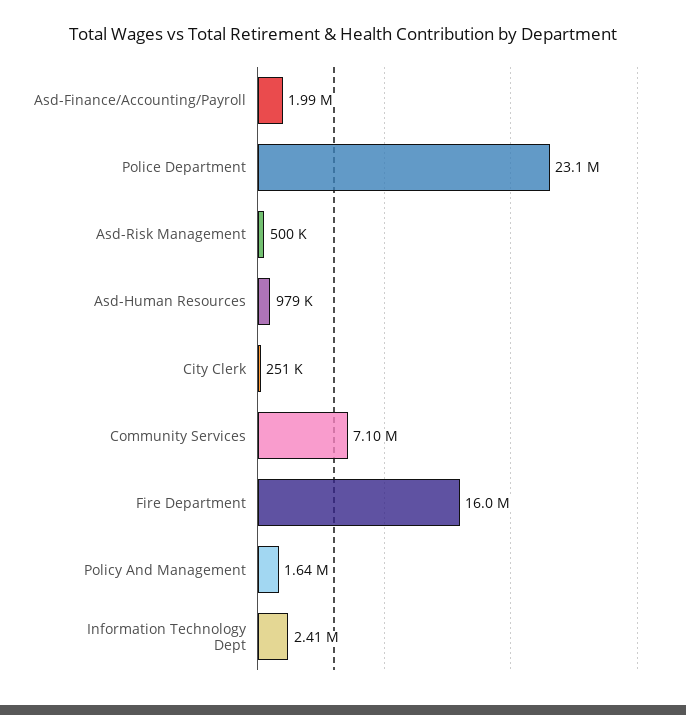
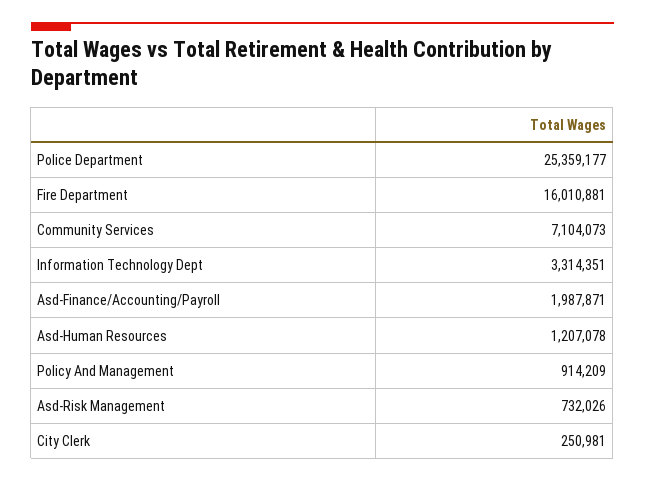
  {
    "Asd-Finance/Accounting/Payroll": 1987871,
-   "Police Department": 23100000,
+   "Police Department": 25359177,
-   "Asd-Risk Management": 500000,
+   "Asd-Risk Management": 732026,
-   "Asd-Human Resources": 979000,
+   "Asd-Human Resources": 1207078,
    "City Clerk": 250981,
    "Community Services": 7104073,
    "Fire Department": 16010881,
-   "Policy And Management": 1640000,
+   "Policy And Management": 914209,
-   "Information Technology Dept": 2410000
+   "Information Technology Dept": 3314351
  }

